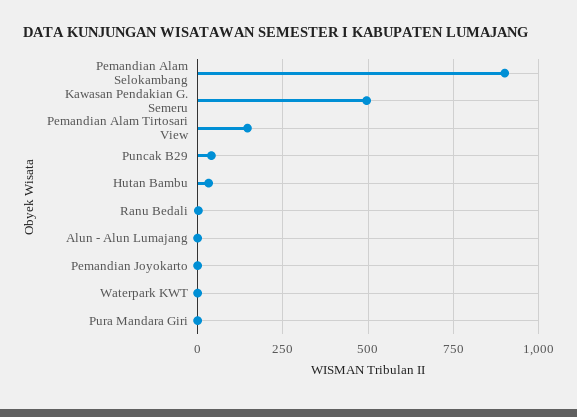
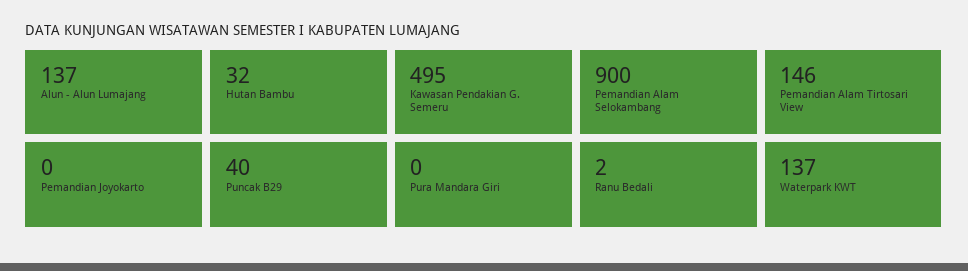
  {
    "Pemandian Alam Selokambang": 900,
    "Kawasan Pendakian G. Semeru": 495,
    "Pemandian Alam Tirtosari View": 146,
    "Puncak B29": 40,
    "Hutan Bambu": 32,
    "Ranu Bedali": 2,
-   "Alun - Alun Lumajang": 0,
+   "Alun - Alun Lumajang": 137,
    "Pemandian Joyokarto": 0,
-   "Waterpark KWT": 0,
+   "Waterpark KWT": 137,
    "Pura Mandara Giri": 0
  }

